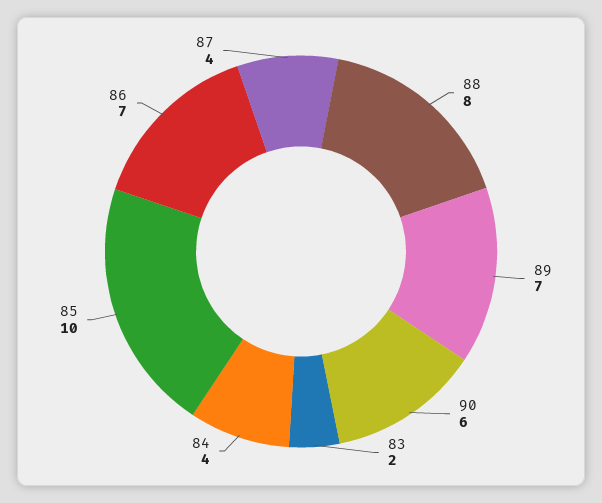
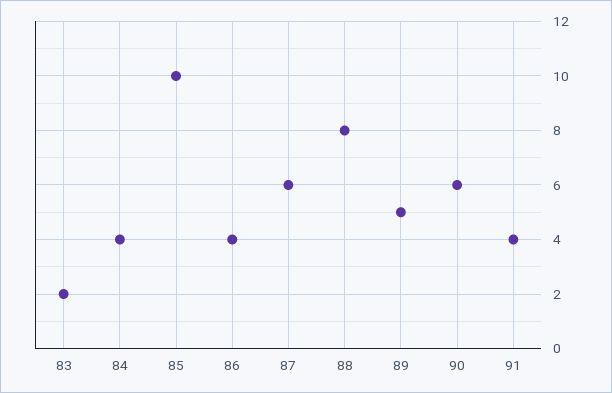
  {
    "88": 8,
-   "89": 7,
+   "89": 5,
    "90": 6,
    "83": 2,
    "84": 4,
    "85": 10,
-   "86": 7,
+   "86": 4,
-   "87": 4
+   "87": 6,
+   "91": 4
  }

